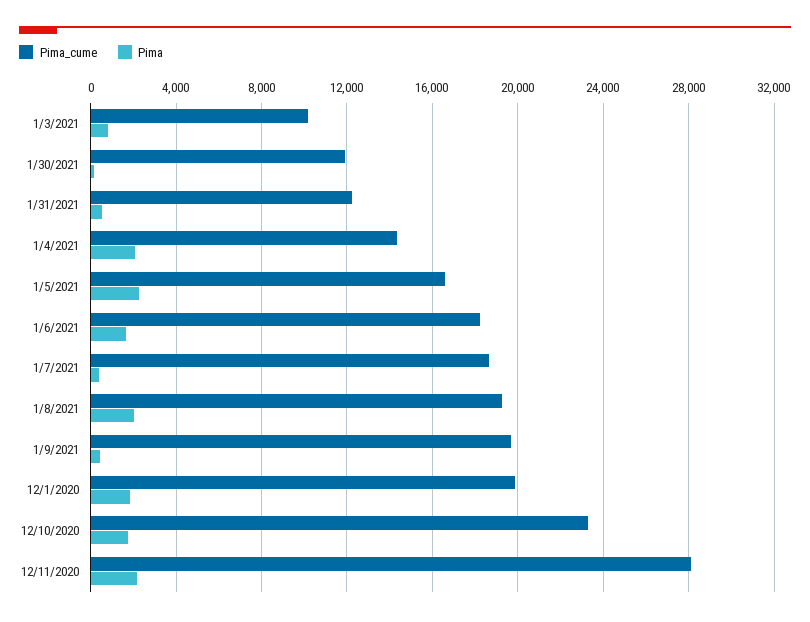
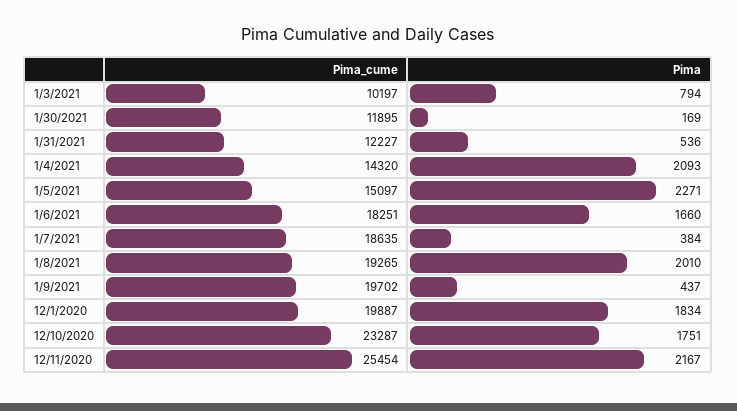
  {
    "Pima_cume": {
      "1/3/2021": 10197,
      "1/30/2021": 11895,
      "1/31/2021": 12227,
      "1/4/2021": 14320,
-     "1/5/2021": 16500,
+     "1/5/2021": 15097,
      "1/6/2021": 18251,
      "1/7/2021": 18635,
      "1/8/2021": 19265,
      "1/9/2021": 19702,
      "12/1/2020": 19887,
      "12/10/2020": 23287,
-     "12/11/2020": 28000
+     "12/11/2020": 25454
    },
    "Pima": {
      "1/3/2021": 794,
      "1/30/2021": 169,
      "1/31/2021": 536,
      "1/4/2021": 2093,
      "1/5/2021": 2271,
      "1/6/2021": 1660,
      "1/7/2021": 384,
      "1/8/2021": 2010,
      "1/9/2021": 437,
      "12/1/2020": 1834,
      "12/10/2020": 1751,
      "12/11/2020": 2167
    }
  }

